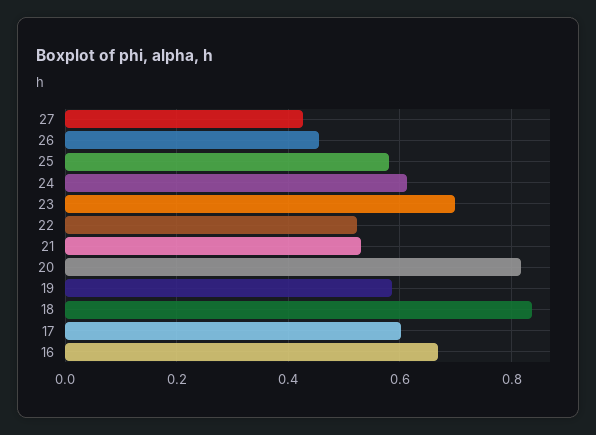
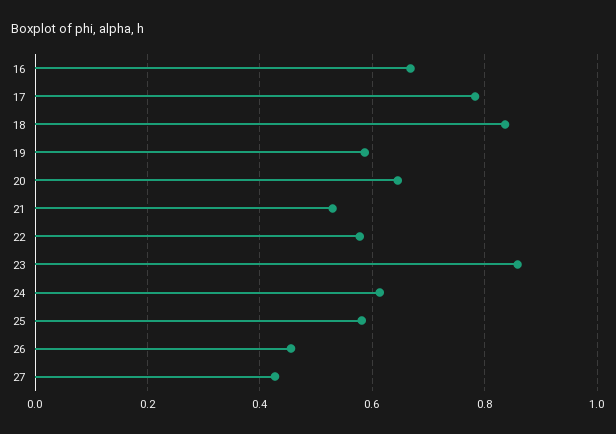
  {
    "27": 0.42,
    "26": 0.46,
    "25": 0.58,
    "24": 0.62,
-   "23": 0.7,
+   "23": 0.86,
-   "22": 0.52,
+   "22": 0.58,
    "21": 0.52,
-   "20": 0.82,
+   "20": 0.64,
    "19": 0.58,
    "18": 0.84,
-   "17": 0.6,
+   "17": 0.78,
    "16": 0.66
  }

